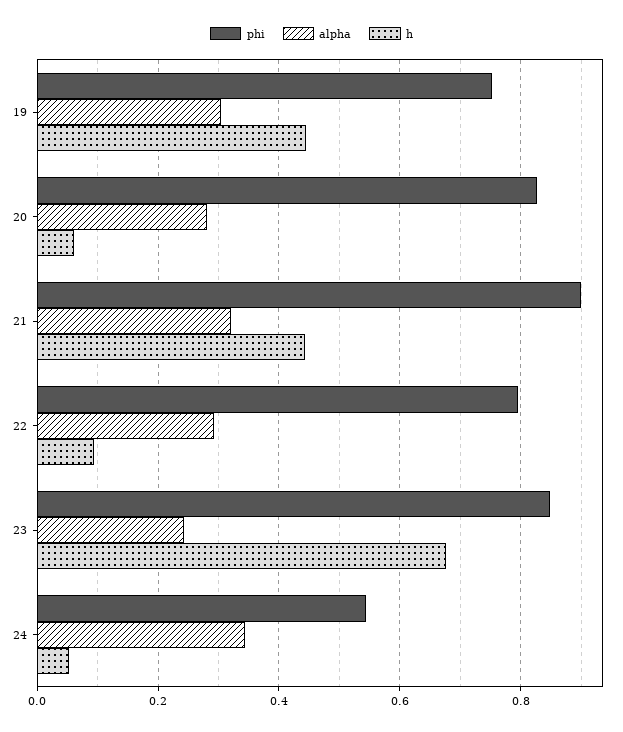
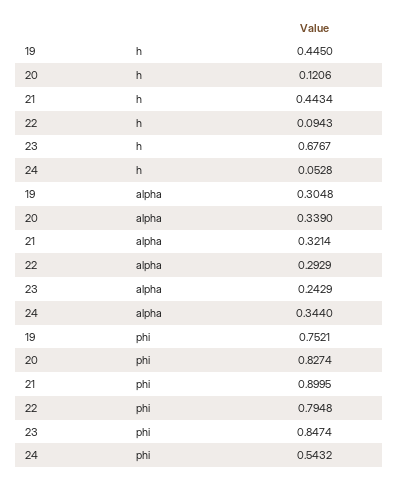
  {
    "phi": {
      "19": 0.7521,
      "20": 0.8274,
      "21": 0.8995,
      "22": 0.7948,
      "23": 0.8474,
      "24": 0.5432
    },
    "alpha": {
      "19": 0.3048,
-     "20": 0.28,
+     "20": 0.339,
      "21": 0.3214,
      "22": 0.2929,
      "23": 0.2429,
      "24": 0.344
    },
    "h": {
      "19": 0.445,
-     "20": 0.06,
+     "20": 0.1206,
      "21": 0.4434,
      "22": 0.0943,
      "23": 0.6767,
      "24": 0.0528
    }
  }

